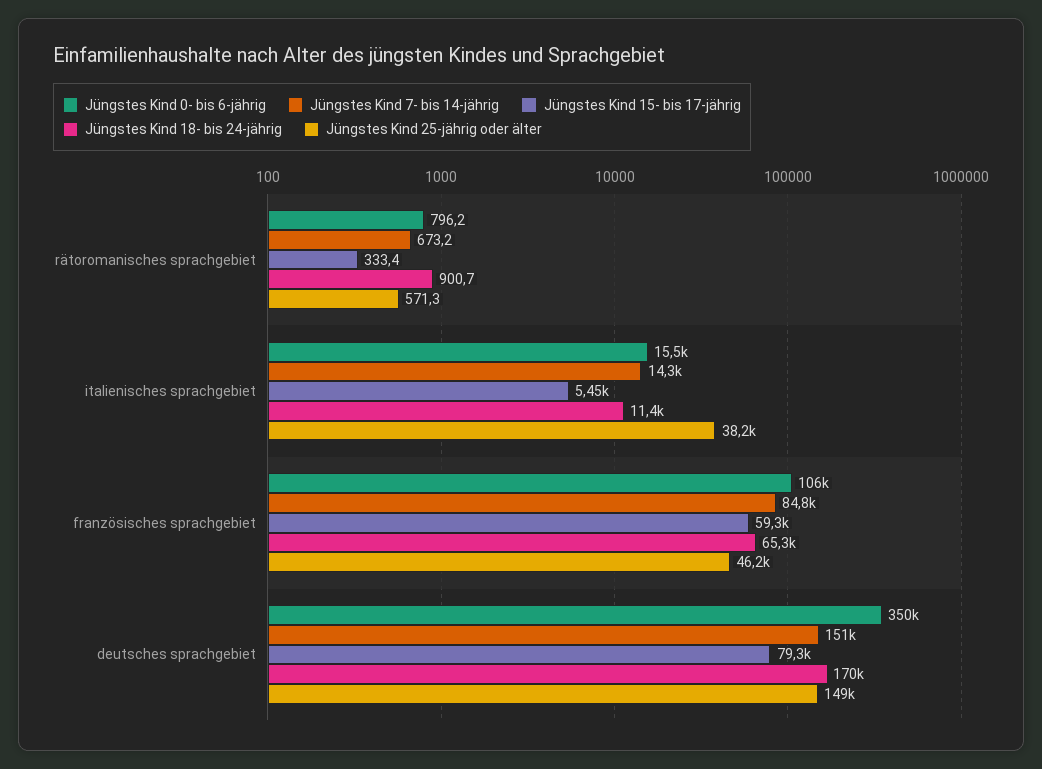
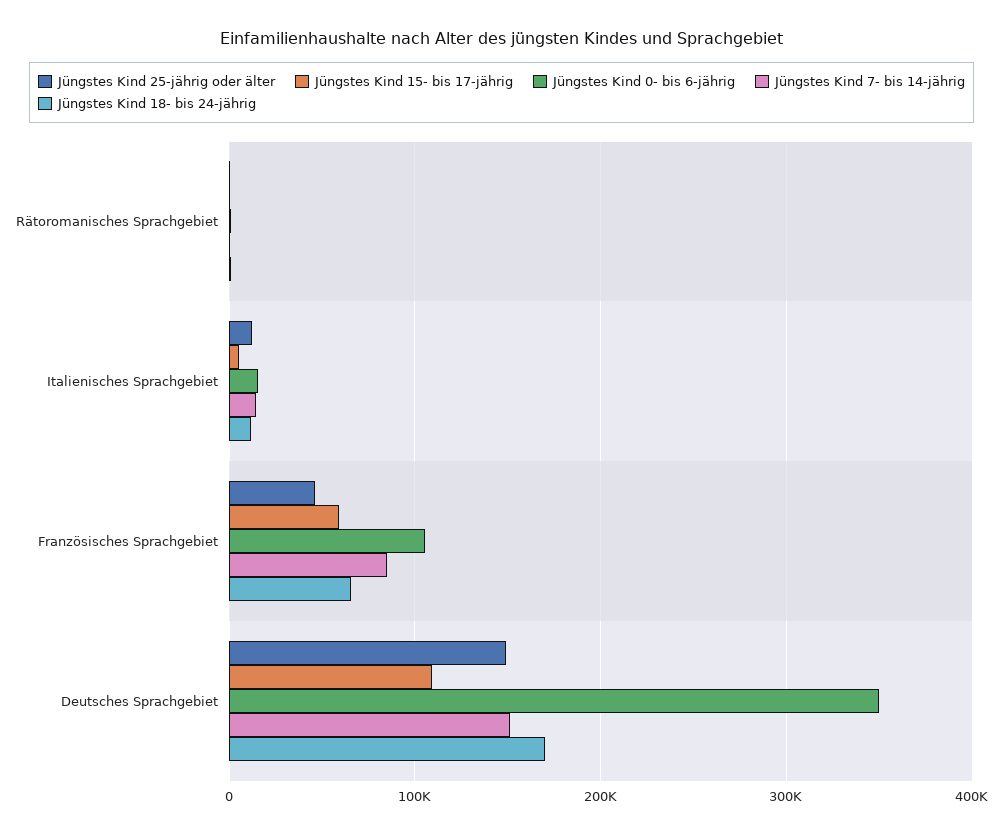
  {
    "Jüngstes Kind 0- bis 6-jährig": {
      "rätoromanisches sprachgebiet": 796.2,
      "italienisches sprachgebiet": 15500,
      "französisches sprachgebiet": 106000,
      "deutsches sprachgebiet": 350000
    },
    "Jüngstes Kind 7- bis 14-jährig": {
      "rätoromanisches sprachgebiet": 673.2,
      "italienisches sprachgebiet": 14300,
      "französisches sprachgebiet": 84800,
      "deutsches sprachgebiet": 151000
    },
    "Jüngstes Kind 15- bis 17-jährig": {
      "rätoromanisches sprachgebiet": 333.4,
      "italienisches sprachgebiet": 5450,
      "französisches sprachgebiet": 59300,
-     "deutsches sprachgebiet": 79300
+     "deutsches sprachgebiet": 110000
    },
    "Jüngstes Kind 18- bis 24-jährig": {
      "rätoromanisches sprachgebiet": 900.7,
      "italienisches sprachgebiet": 11400,
      "französisches sprachgebiet": 65300,
      "deutsches sprachgebiet": 170000
    },
    "Jüngstes Kind 25-jährig oder älter": {
      "rätoromanisches sprachgebiet": 571.3,
-     "italienisches sprachgebiet": 38200,
+     "italienisches sprachgebiet": 10000,
      "französisches sprachgebiet": 46200,
      "deutsches sprachgebiet": 149000
    }
  }

